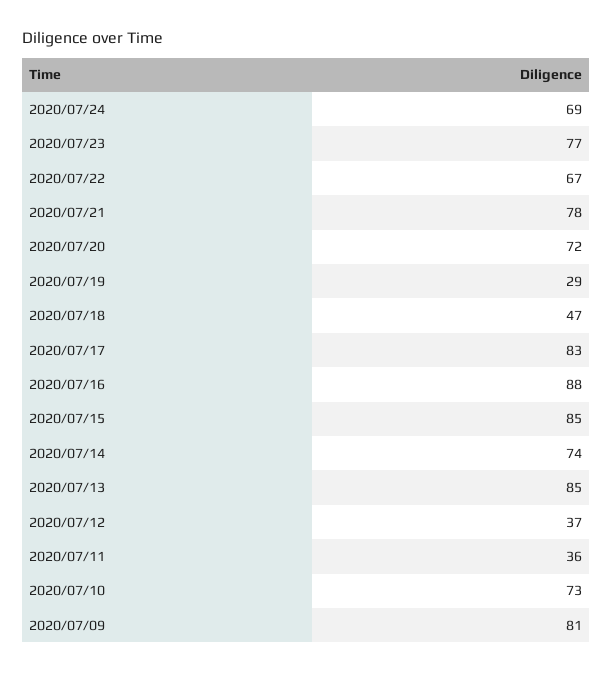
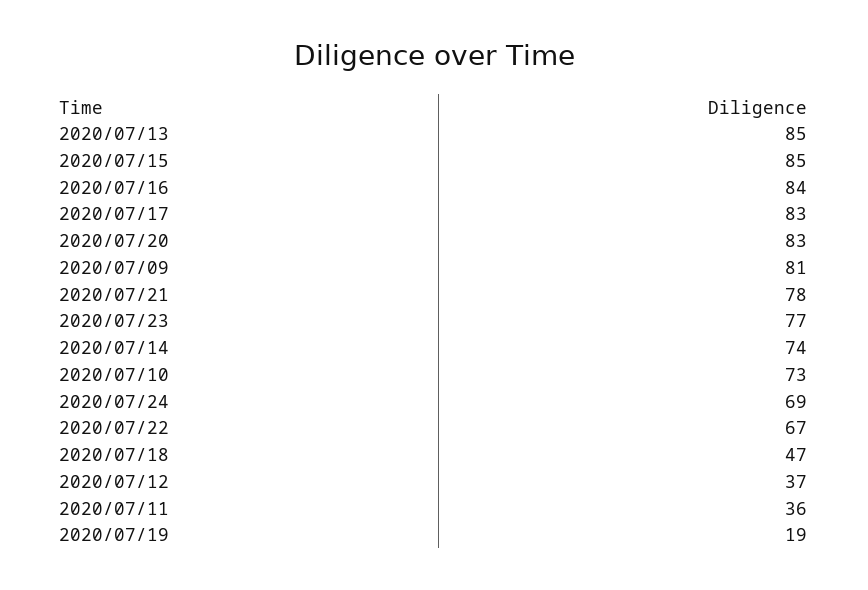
  {
    "2020/07/24": 69,
    "2020/07/23": 77,
    "2020/07/22": 67,
    "2020/07/21": 78,
-   "2020/07/20": 72,
+   "2020/07/20": 83,
-   "2020/07/19": 29,
+   "2020/07/19": 19,
    "2020/07/18": 47,
    "2020/07/17": 83,
-   "2020/07/16": 88,
+   "2020/07/16": 84,
    "2020/07/15": 85,
    "2020/07/14": 74,
    "2020/07/13": 85,
    "2020/07/12": 37,
    "2020/07/11": 36,
    "2020/07/10": 73,
    "2020/07/09": 81
  }

